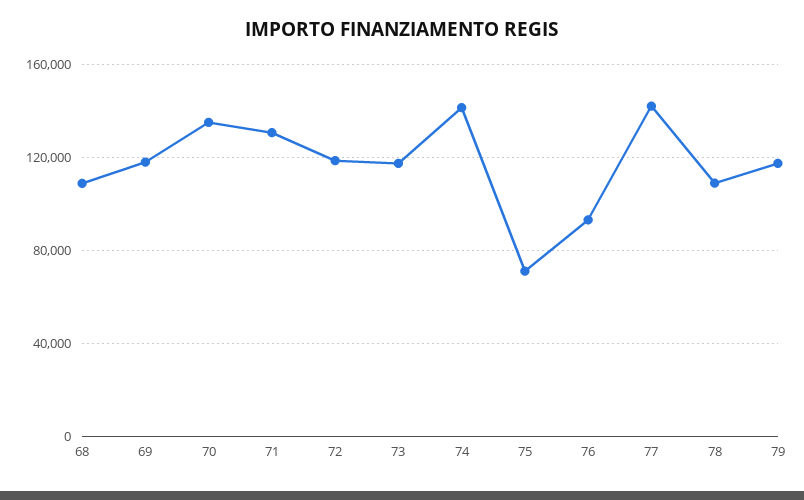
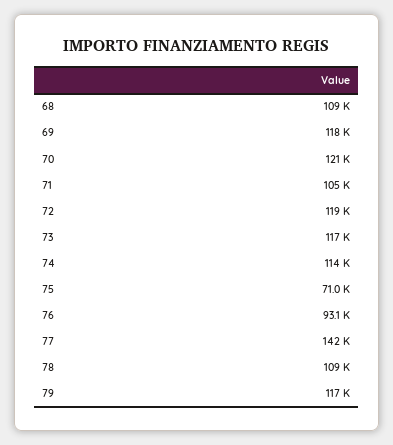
  {
    "68": 109000,
    "69": 118000,
-   "70": 135000,
+   "70": 121000,
-   "71": 130000,
+   "71": 105000,
    "72": 119000,
    "73": 117000,
-   "74": 140000,
+   "74": 114000,
    "75": 71000,
    "76": 93100,
    "77": 142000,
    "78": 109000,
    "79": 117000
  }

